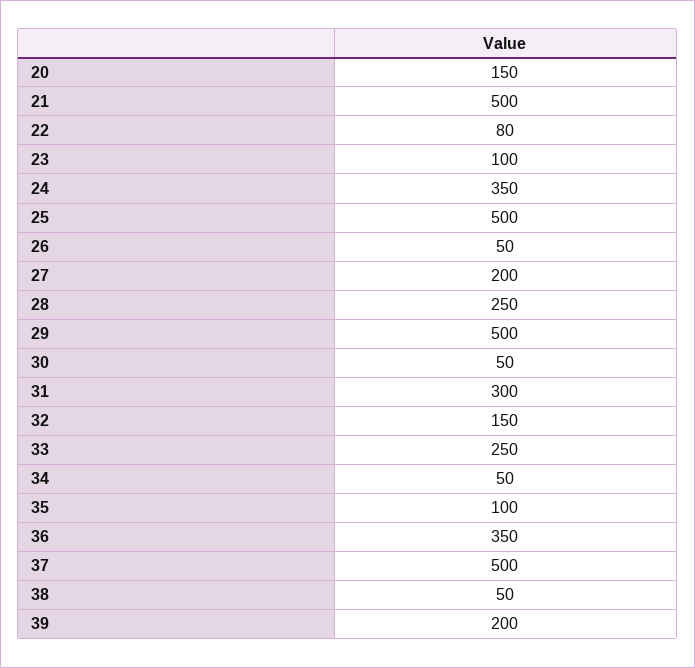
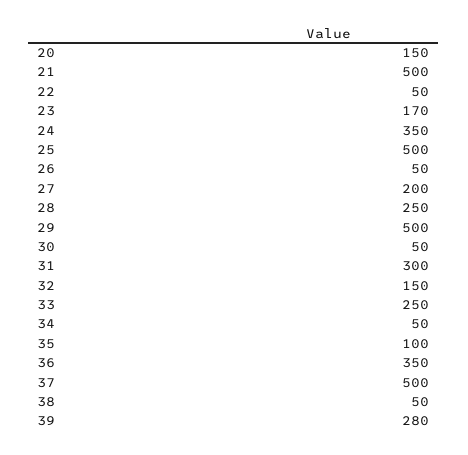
  {
    "20": 150,
    "21": 500,
-   "22": 80,
+   "22": 50,
-   "23": 100,
+   "23": 170,
    "24": 350,
    "25": 500,
    "26": 50,
    "27": 200,
    "28": 250,
    "29": 500,
    "30": 50,
    "31": 300,
    "32": 150,
    "33": 250,
    "34": 50,
    "35": 100,
    "36": 350,
    "37": 500,
    "38": 50,
-   "39": 200
+   "39": 280
  }

